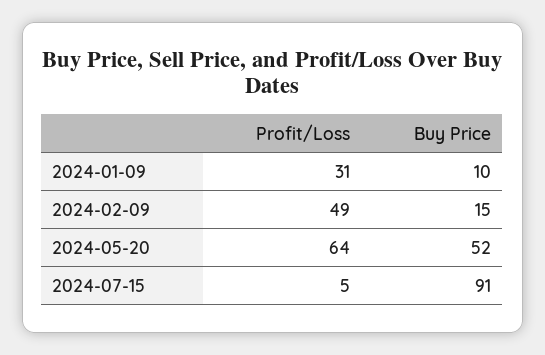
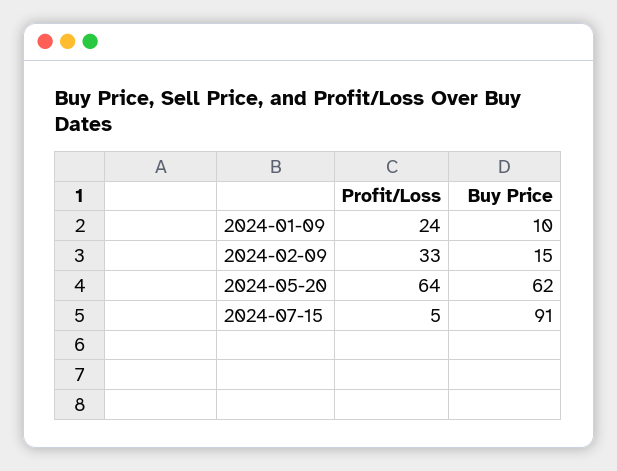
  {
    "Profit/Loss": {
-     "2024-01-09": 31,
+     "2024-01-09": 24,
-     "2024-02-09": 49,
+     "2024-02-09": 33,
      "2024-05-20": 64,
      "2024-07-15": 5
    },
    "Buy Price": {
      "2024-01-09": 10,
      "2024-02-09": 15,
-     "2024-05-20": 52,
+     "2024-05-20": 62,
      "2024-07-15": 91
    }
  }

